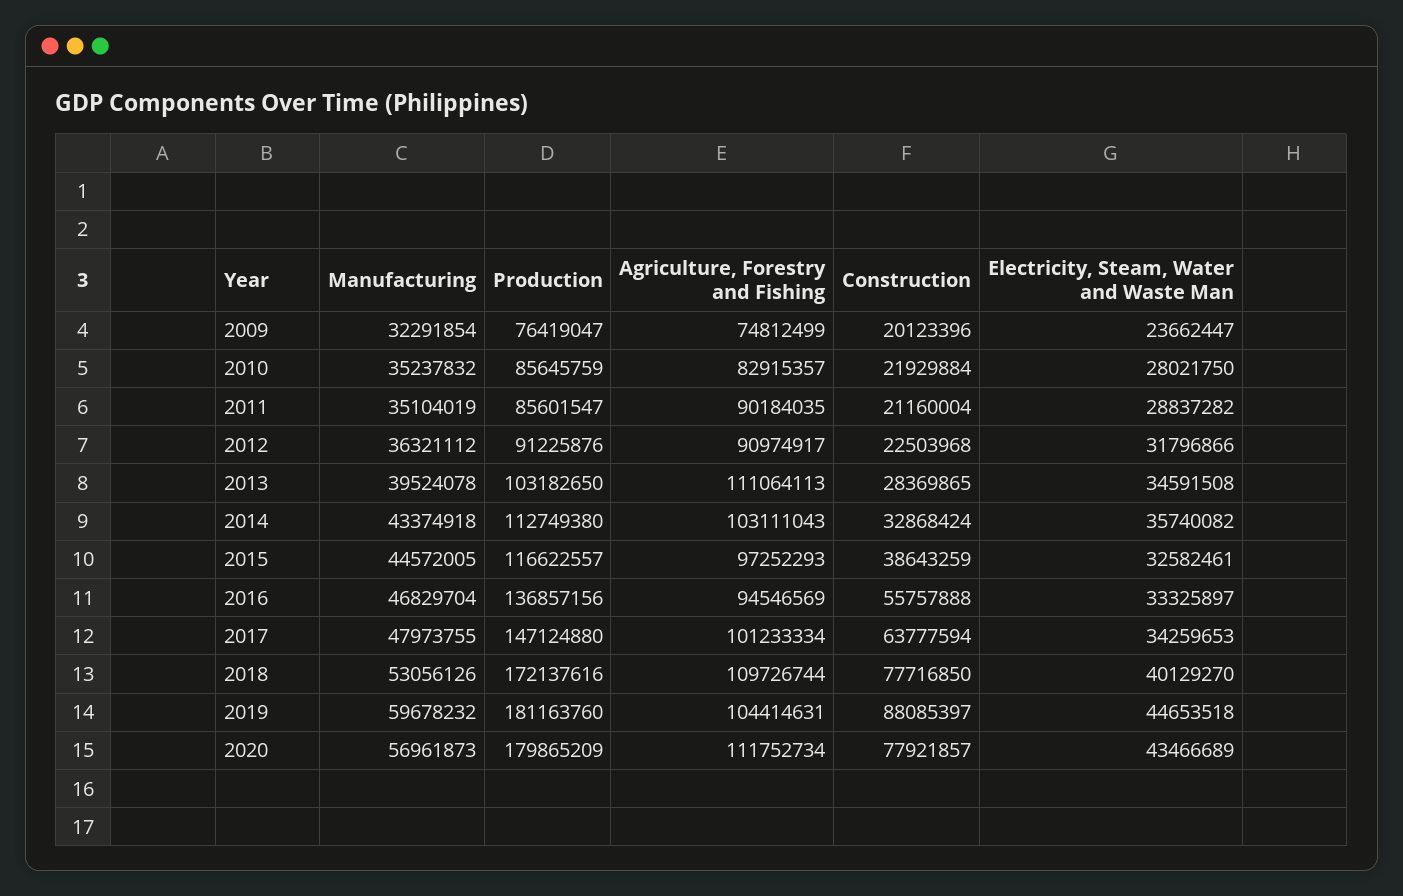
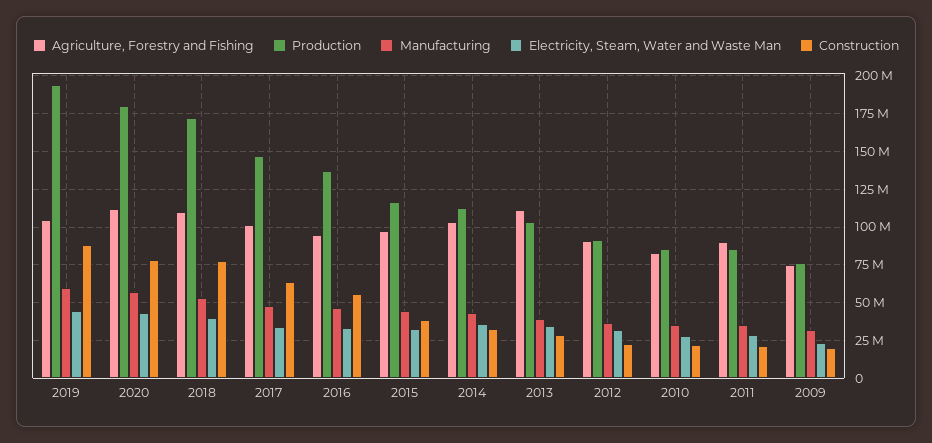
  {
    "Manufacturing": {
      "2009": 32291854,
      "2010": 35237832,
      "2011": 35104019,
      "2012": 36321112,
      "2013": 39524078,
      "2014": 43374918,
      "2015": 44572005,
      "2016": 46829704,
      "2017": 47973755,
      "2018": 53056126,
      "2019": 59678232,
      "2020": 56961873
    },
    "Production": {
      "2009": 76419047,
      "2010": 85645759,
      "2011": 85601547,
      "2012": 91225876,
      "2013": 103182650,
      "2014": 112749380,
      "2015": 116622557,
      "2016": 136857156,
      "2017": 147124880,
      "2018": 172137616,
-     "2019": 181163760,
+     "2019": 195000000,
      "2020": 179865209
    },
    "Agriculture, Forestry and Fishing": {
      "2009": 74812499,
      "2010": 82915357,
      "2011": 90184035,
      "2012": 90974917,
      "2013": 111064113,
      "2014": 103111043,
      "2015": 97252293,
      "2016": 94546569,
      "2017": 101233334,
      "2018": 109726744,
      "2019": 104414631,
      "2020": 111752734
    },
    "Construction": {
      "2009": 20123396,
      "2010": 21929884,
      "2011": 21160004,
      "2012": 22503968,
      "2013": 28369865,
      "2014": 32868424,
      "2015": 38643259,
      "2016": 55757888,
      "2017": 63777594,
      "2018": 77716850,
      "2019": 88085397,
      "2020": 77921857
    },
    "Electricity, Steam, Water and Waste Man": {
      "2009": 23662447,
      "2010": 28021750,
      "2011": 28837282,
      "2012": 31796866,
      "2013": 34591508,
      "2014": 35740082,
      "2015": 32582461,
      "2016": 33325897,
      "2017": 34259653,
      "2018": 40129270,
      "2019": 44653518,
      "2020": 43466689
    }
  }

